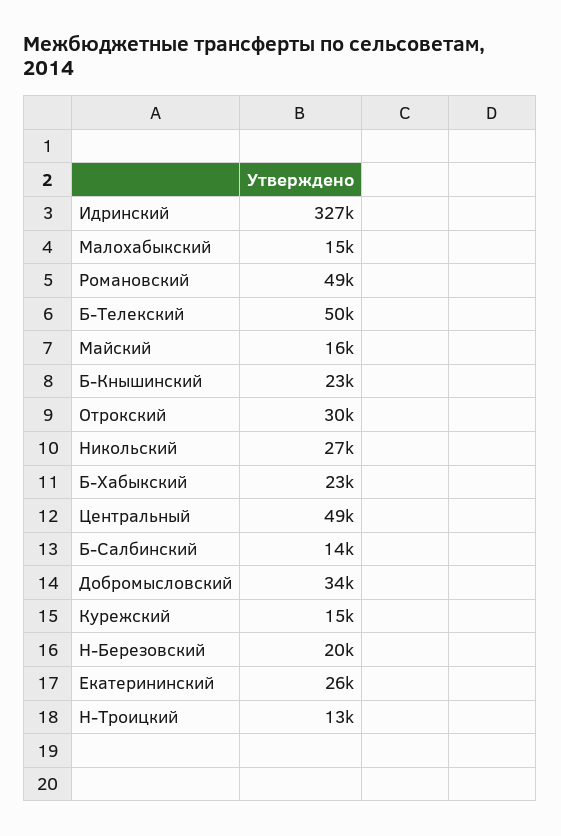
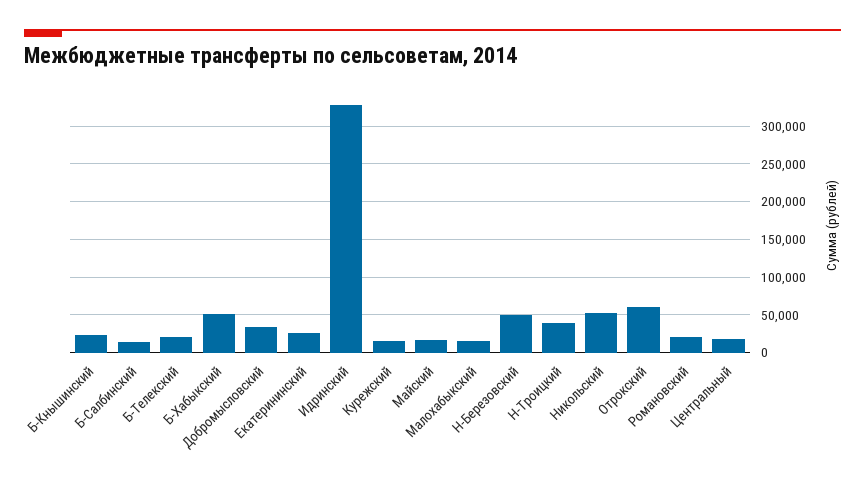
  {
    "Идринский": 327000,
    "Малохабыкский": 15000,
-   "Романовский": 49000,
+   "Романовский": 20000,
-   "Б-Телекский": 50000,
+   "Б-Телекский": 20000,
    "Майский": 16000,
    "Б-Кнышинский": 23000,
-   "Отрокский": 30000,
+   "Отрокский": 60000,
-   "Никольский": 27000,
+   "Никольский": 50000,
-   "Б-Хабыкский": 23000,
+   "Б-Хабыкский": 50000,
-   "Центральный": 49000,
+   "Центральный": 20000,
    "Б-Салбинский": 14000,
    "Добромысловский": 34000,
    "Курежский": 15000,
-   "Н-Березовский": 20000,
+   "Н-Березовский": 50000,
    "Екатерининский": 26000,
-   "Н-Троицкий": 13000
+   "Н-Троицкий": 40000
  }

